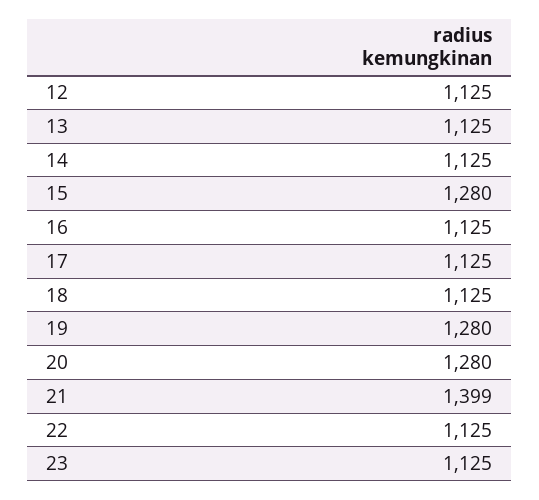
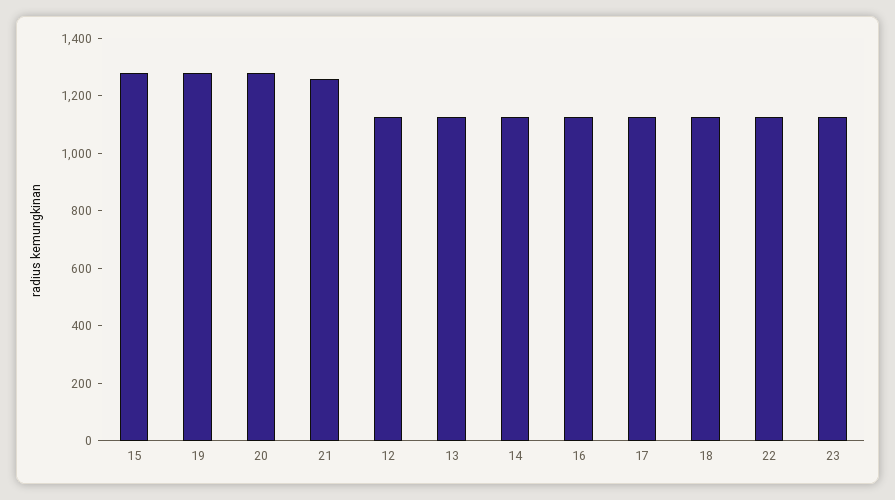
  {
    "12": 1125,
    "13": 1125,
    "14": 1125,
    "15": 1280,
    "16": 1125,
    "17": 1125,
    "18": 1125,
    "19": 1280,
    "20": 1280,
-   "21": 1399,
+   "21": 1250,
    "22": 1125,
    "23": 1125
  }

